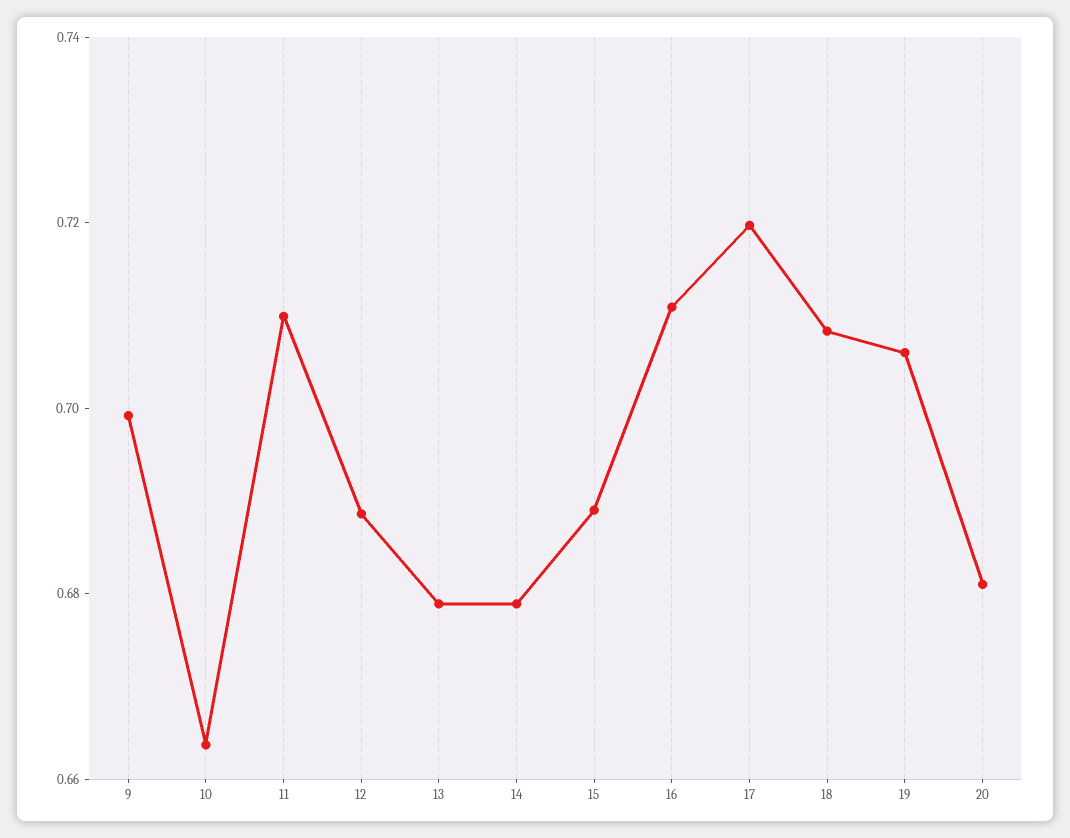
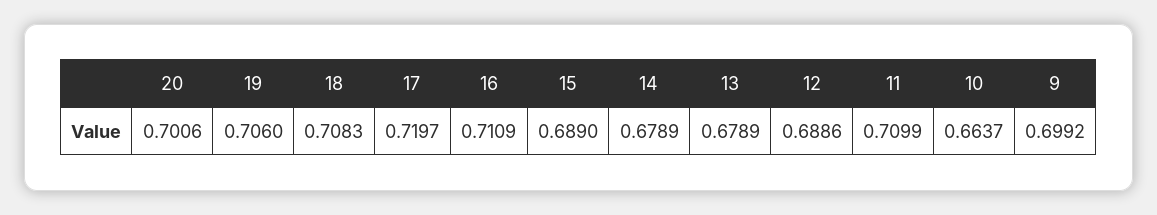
  {
    "9": 0.6992,
    "10": 0.6637,
    "11": 0.7099,
    "12": 0.6886,
    "13": 0.6789,
    "14": 0.6789,
    "15": 0.689,
    "16": 0.7109,
    "17": 0.7197,
    "18": 0.7083,
    "19": 0.706,
-   "20": 0.68
+   "20": 0.7006
  }

